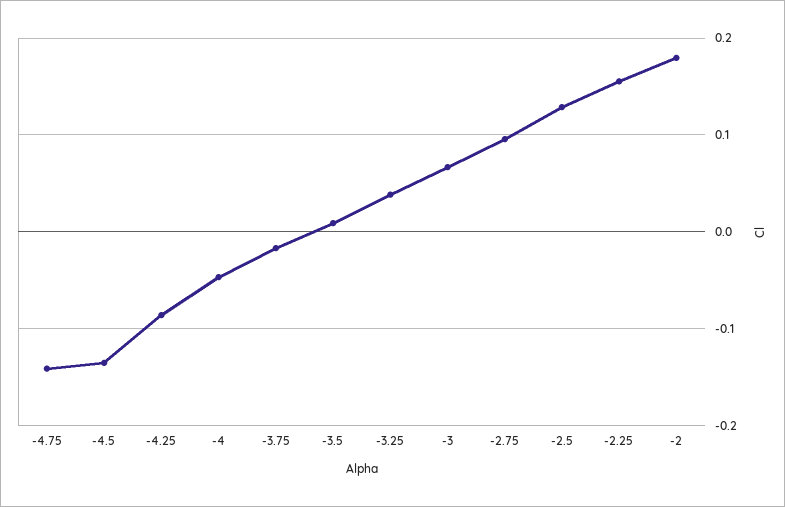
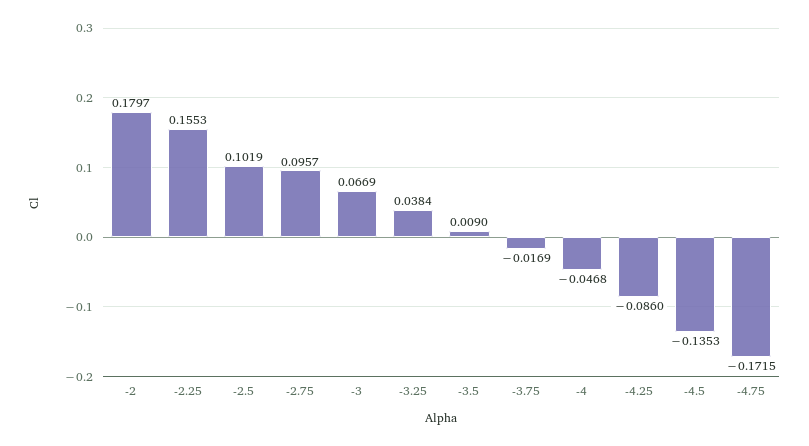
  {
-   "-4.75": -0.14,
+   "-4.75": -0.1715,
    "-4.5": -0.1353,
    "-4.25": -0.086,
    "-4": -0.0468,
    "-3.75": -0.0169,
    "-3.5": 0.009,
    "-3.25": 0.0384,
    "-3": 0.0669,
    "-2.75": 0.0957,
-   "-2.5": 0.13,
+   "-2.5": 0.1019,
    "-2.25": 0.1553,
    "-2": 0.1797
  }

